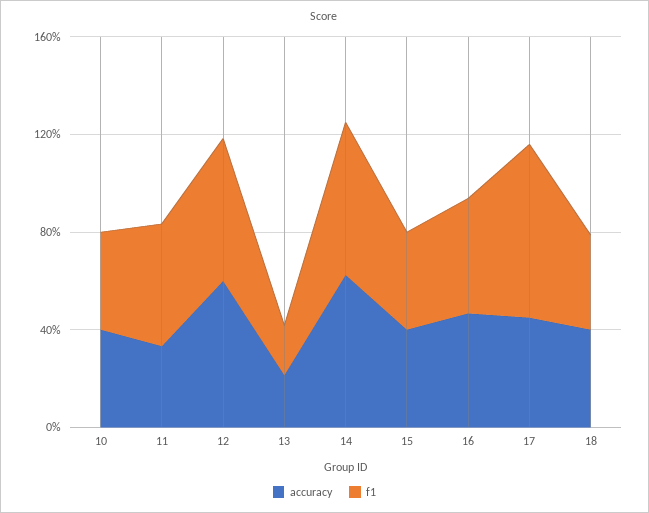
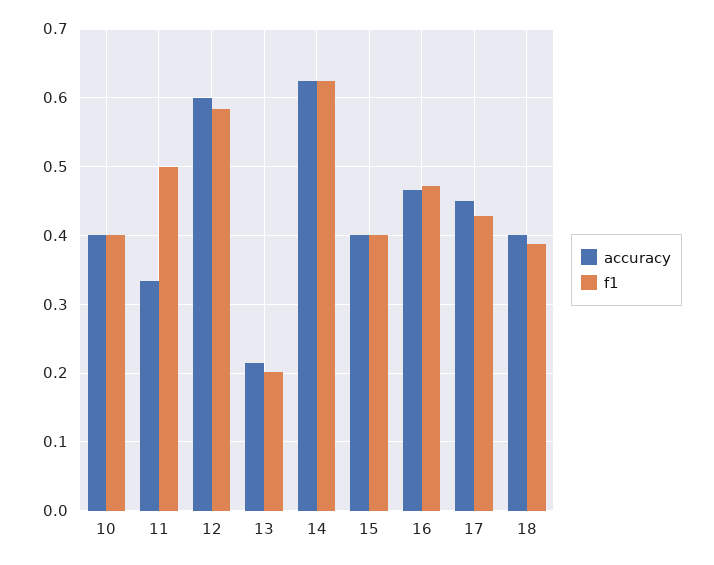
  {
    "accuracy": {
      "10": 0.4,
      "11": 0.33,
      "12": 0.6,
      "13": 0.21,
      "14": 0.63,
      "15": 0.4,
      "16": 0.47,
      "17": 0.45,
      "18": 0.4
    },
    "f1": {
      "10": 0.4,
      "11": 0.5,
      "12": 0.58,
      "13": 0.2,
      "14": 0.63,
      "15": 0.4,
      "16": 0.47,
-     "17": 0.7,
+     "17": 0.43,
      "18": 0.39
    }
  }

